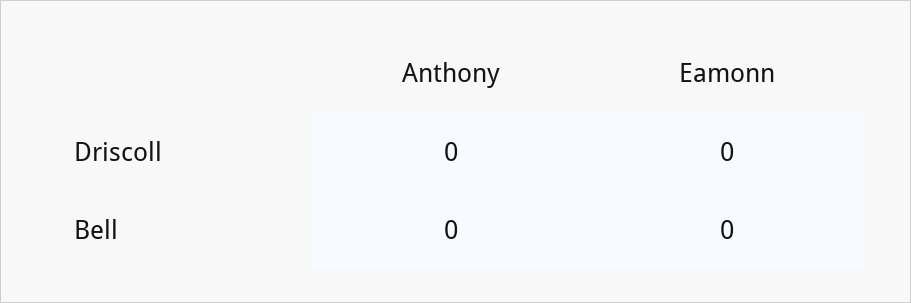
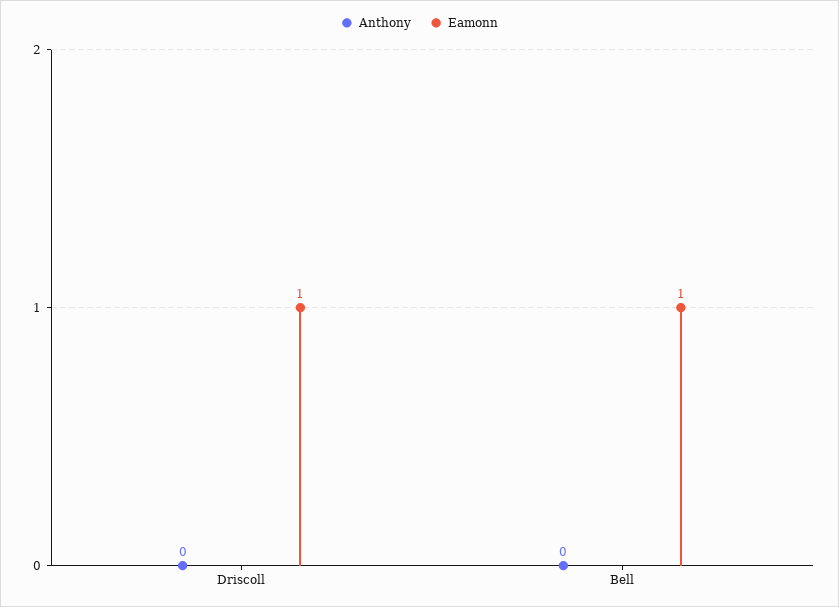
  {
    "Anthony": {
      "Driscoll": 0,
      "Bell": 0
    },
    "Eamonn": {
-     "Driscoll": 0,
+     "Driscoll": 1,
-     "Bell": 0
+     "Bell": 1
    }
  }

